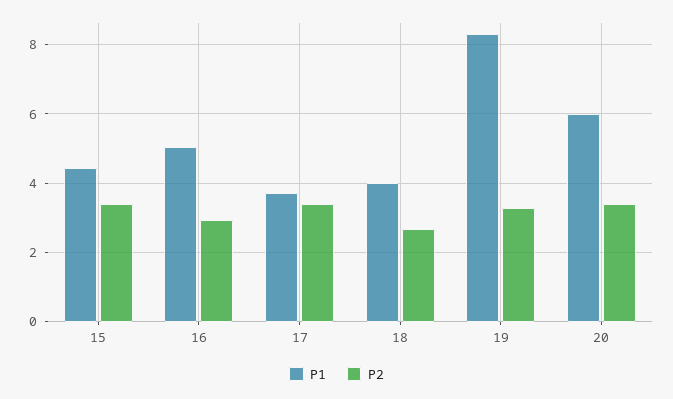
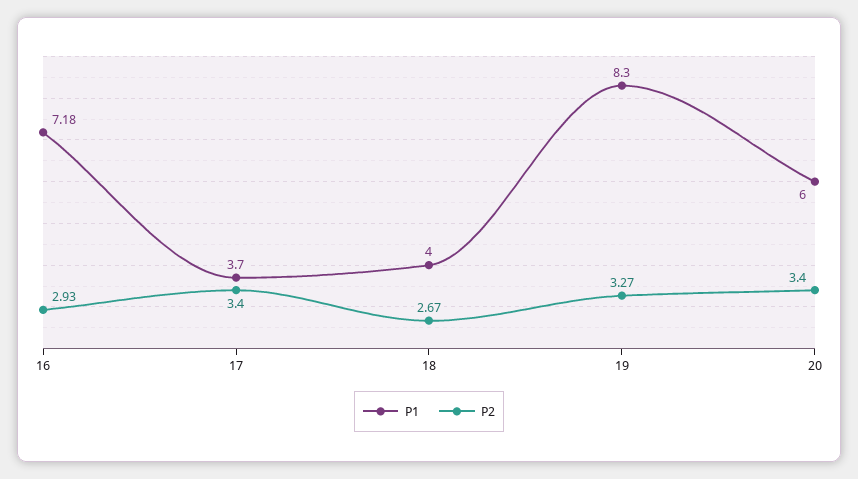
  {
    "P1": {
-     "15": 4.4,
-     "16": 5,
+     "16": 7.18,
      "17": 3.7,
      "18": 4,
      "19": 8.3,
      "20": 6
    },
    "P2": {
-     "15": 3.4,
      "16": 2.93,
      "17": 3.4,
      "18": 2.67,
      "19": 3.27,
      "20": 3.4
    }
  }

